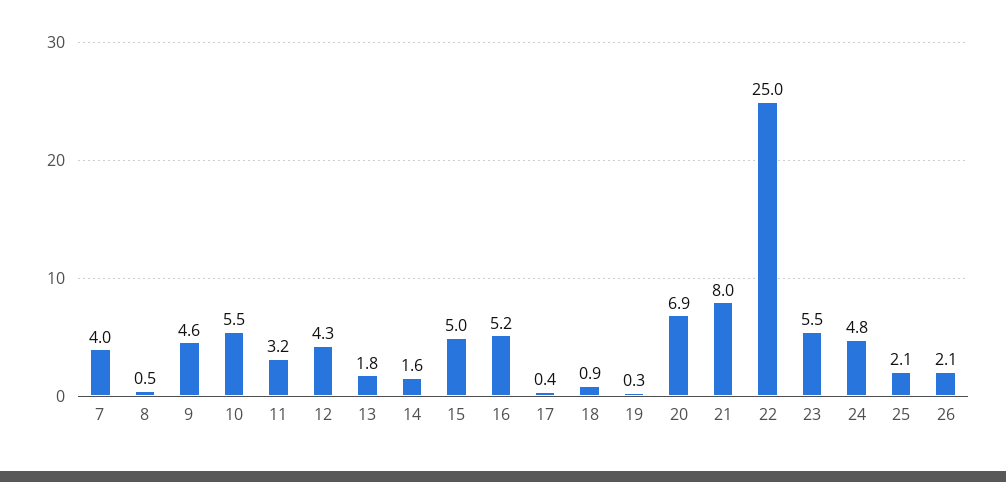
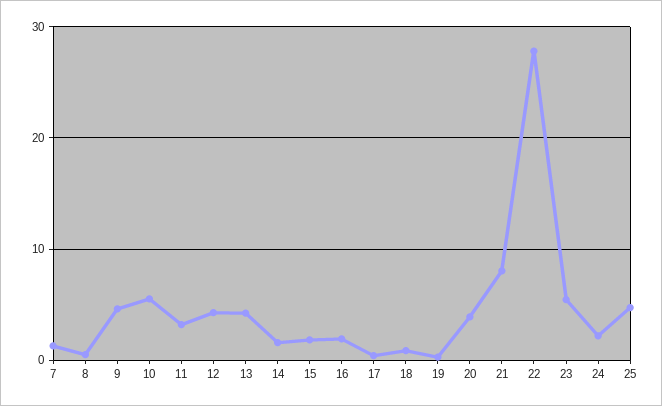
  {
-   "7": 4,
+   "7": 1,
    "8": 0.5,
    "9": 4.6,
    "10": 5.5,
    "11": 3.2,
    "12": 4.3,
-   "13": 1.8,
+   "13": 4,
    "14": 1.6,
-   "15": 5,
+   "15": 2,
-   "16": 5.2,
+   "16": 2,
    "17": 0.4,
    "18": 0.9,
    "19": 0.3,
-   "20": 6.9,
+   "20": 4,
    "21": 8,
-   "22": 25,
+   "22": 28,
    "23": 5.5,
-   "24": 4.8,
+   "24": 2,
-   "25": 2.1,
+   "25": 5
-   "26": 2.1
  }

